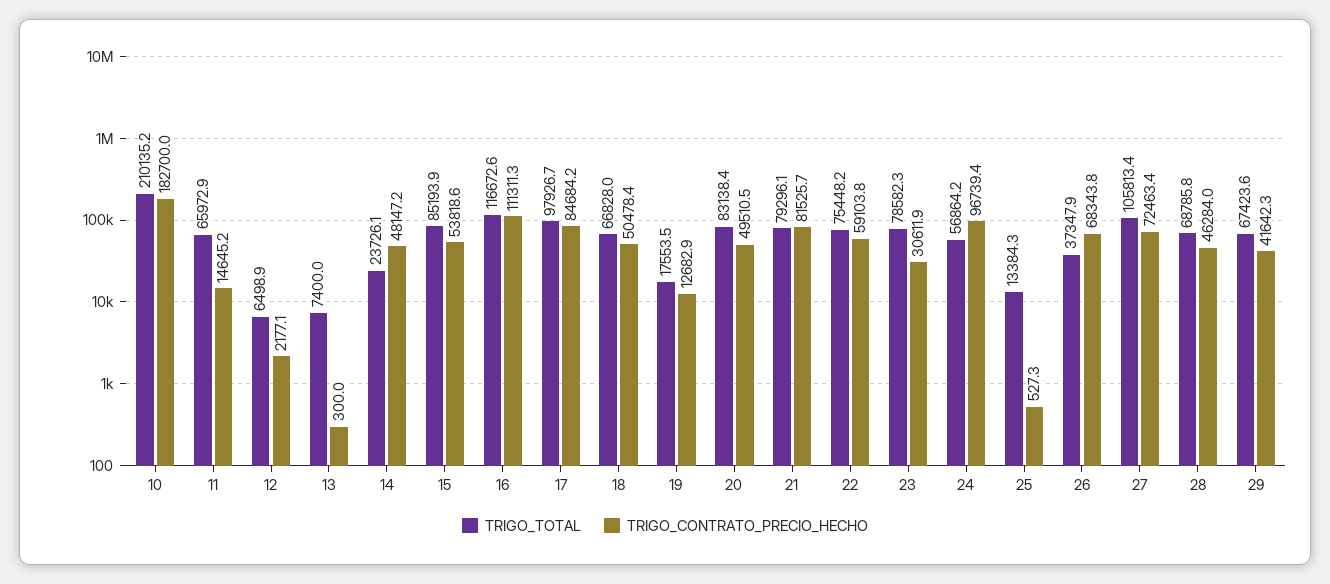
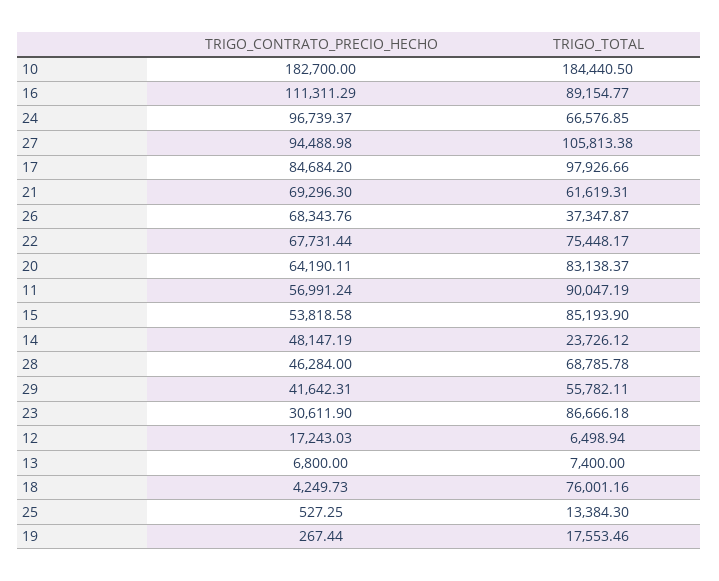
  {
    "TRIGO_TOTAL": {
-     "10": 210135.2,
+     "10": 184440.5,
-     "11": 65972.9,
+     "11": 90047.19,
      "12": 6498.94,
      "13": 7400,
      "14": 23726.12,
      "15": 85193.9,
-     "16": 116672.6,
+     "16": 89154.77,
      "17": 97926.66,
-     "18": 66828,
+     "18": 76001.16,
      "19": 17553.46,
      "20": 83138.37,
-     "21": 79296.1,
+     "21": 61619.31,
      "22": 75448.17,
-     "23": 78582.3,
+     "23": 86666.18,
-     "24": 56864.2,
+     "24": 66576.85,
      "25": 13384.3,
      "26": 37347.87,
      "27": 105813.38,
      "28": 68785.78,
-     "29": 67423.6
+     "29": 55782.11
    },
    "TRIGO_CONTRATO_PRECIO_HECHO": {
      "10": 182700,
-     "11": 14645.2,
+     "11": 56991.24,
-     "12": 2177.1,
+     "12": 17243.03,
-     "13": 300,
+     "13": 6800,
      "14": 48147.19,
      "15": 53818.58,
      "16": 111311.29,
      "17": 84684.2,
-     "18": 50478.4,
+     "18": 4249.73,
-     "19": 12682.9,
+     "19": 267.44,
-     "20": 49510.5,
+     "20": 64190.11,
-     "21": 81525.7,
+     "21": 69296.3,
-     "22": 59103.8,
+     "22": 67731.44,
      "23": 30611.9,
      "24": 96739.37,
      "25": 527.25,
      "26": 68343.76,
-     "27": 72463.4,
+     "27": 94488.98,
      "28": 46284,
      "29": 41642.31
    }
  }

